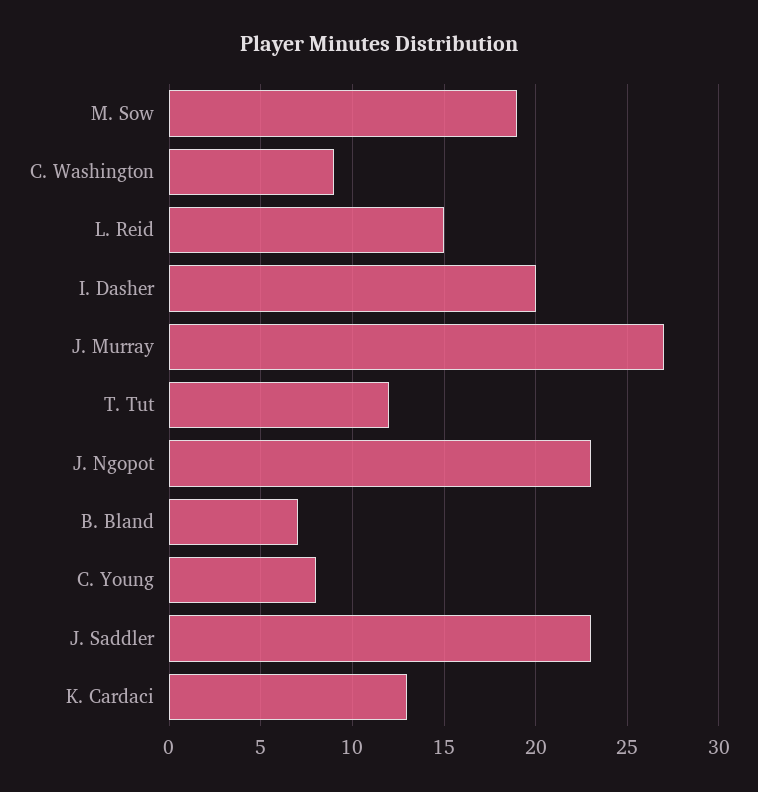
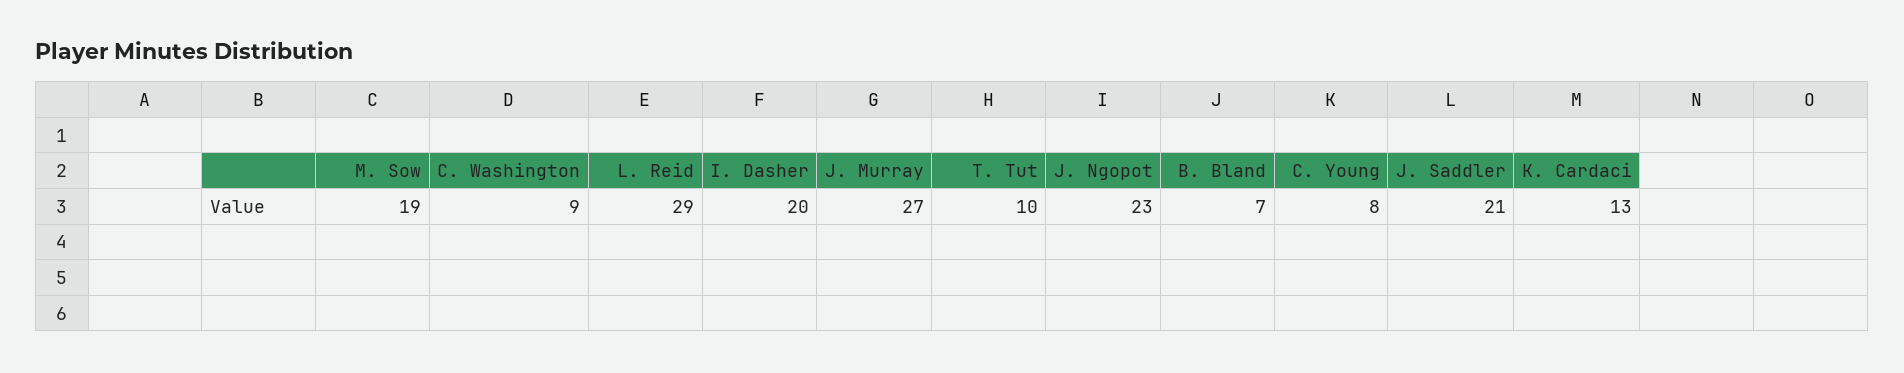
  {
    "M. Sow": 19,
    "C. Washington": 9,
-   "L. Reid": 15,
+   "L. Reid": 29,
    "I. Dasher": 20,
    "J. Murray": 27,
-   "T. Tut": 12,
+   "T. Tut": 10,
    "J. Ngopot": 23,
    "B. Bland": 7,
    "C. Young": 8,
-   "J. Saddler": 23,
+   "J. Saddler": 21,
    "K. Cardaci": 13
  }

